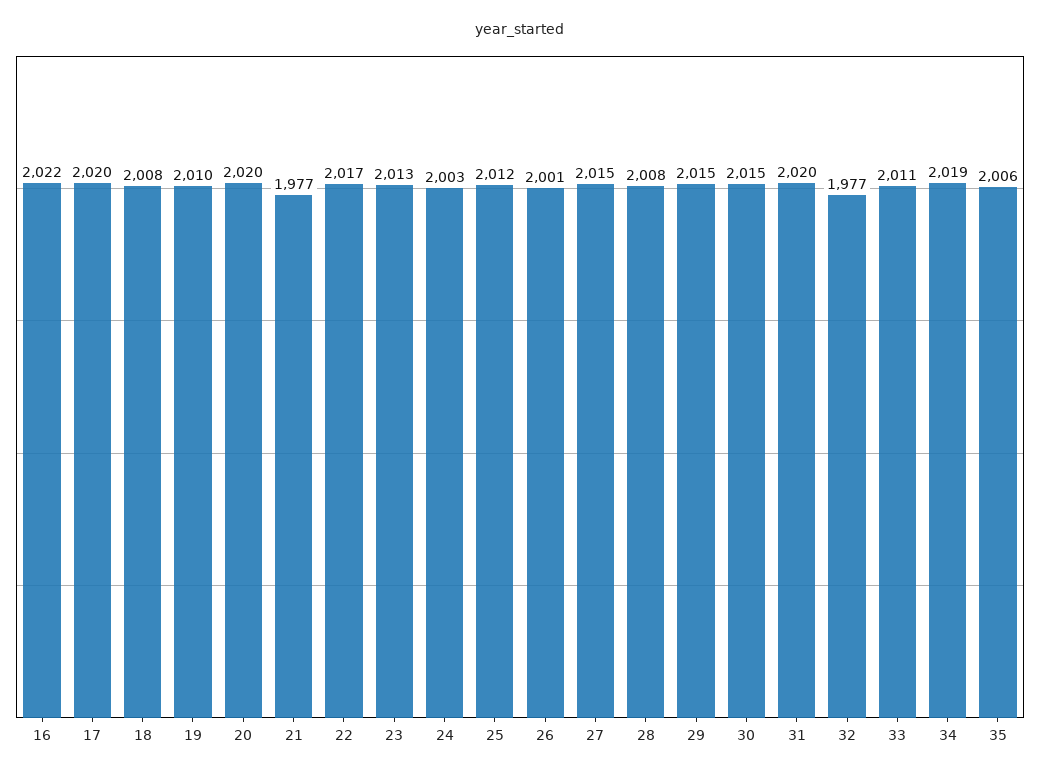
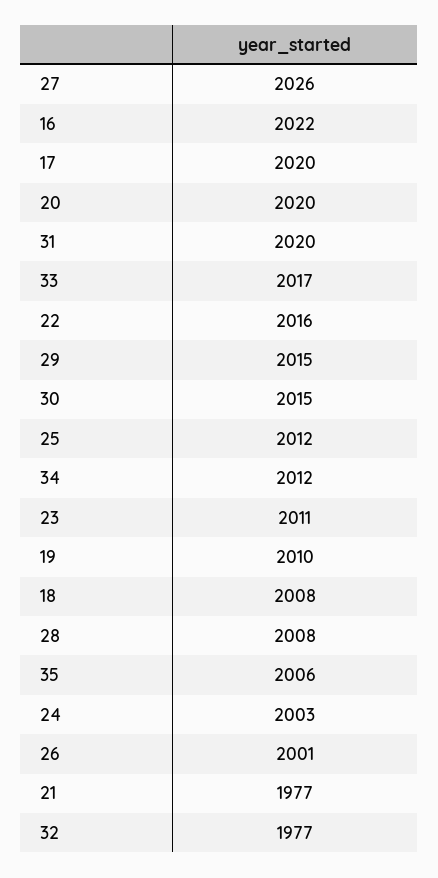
  {
    "16": 2022,
    "17": 2020,
    "18": 2008,
    "19": 2010,
    "20": 2020,
    "21": 1977,
-   "22": 2017,
+   "22": 2016,
-   "23": 2013,
+   "23": 2011,
    "24": 2003,
    "25": 2012,
    "26": 2001,
-   "27": 2015,
+   "27": 2026,
    "28": 2008,
    "29": 2015,
    "30": 2015,
    "31": 2020,
    "32": 1977,
-   "33": 2011,
+   "33": 2017,
-   "34": 2019,
+   "34": 2012,
    "35": 2006
  }

